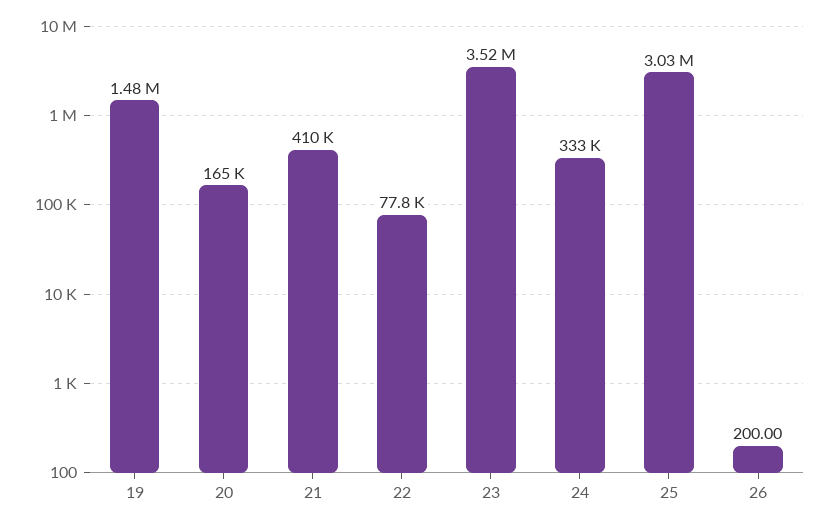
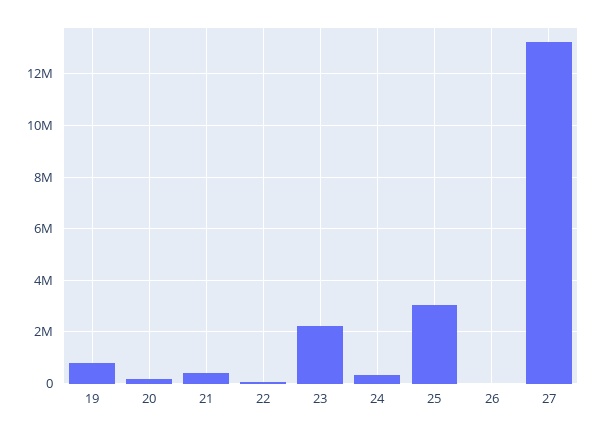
  {
-   "19": 1480000,
+   "19": 750000,
    "20": 165000,
    "21": 410000,
    "22": 77800,
-   "23": 3520000,
+   "23": 2250000,
    "24": 333000,
    "25": 3030000,
-   "26": 200
+   "26": 200,
+   "27": 13250000
  }

